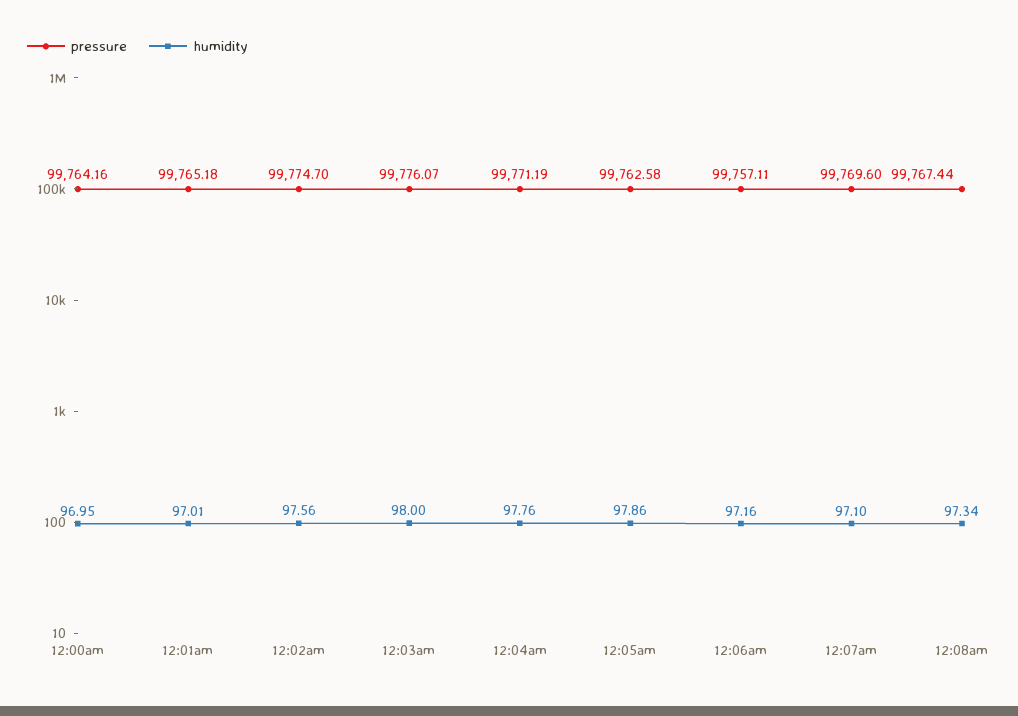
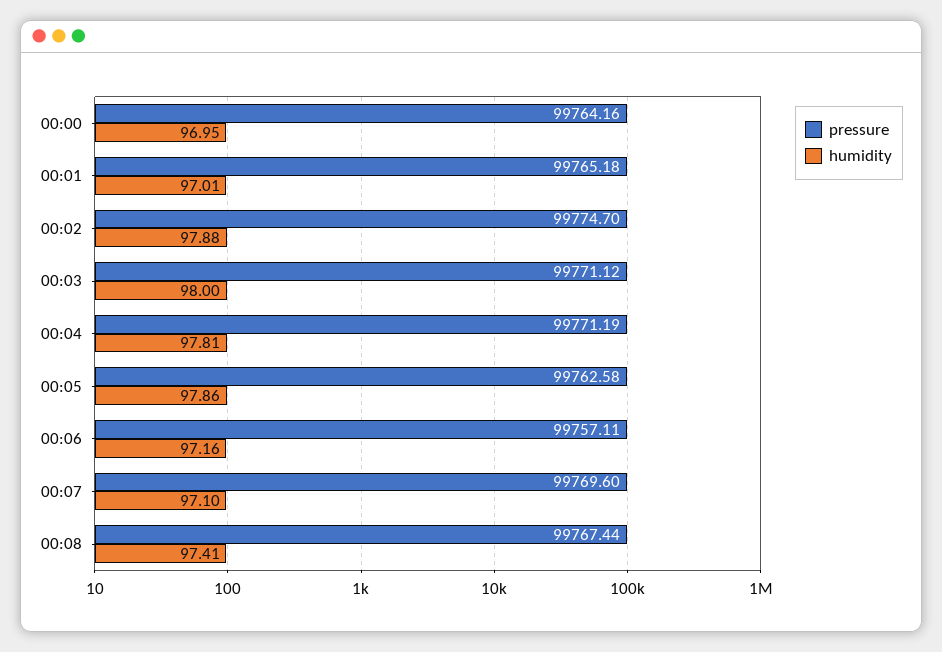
  {
    "pressure": {
      "12:00am": 99764.16,
      "12:01am": 99765.18,
      "12:02am": 99774.7,
-     "12:03am": 99776.07,
+     "12:03am": 99771.12,
      "12:04am": 99771.19,
      "12:05am": 99762.58,
      "12:06am": 99757.11,
      "12:07am": 99769.6,
      "12:08am": 99767.44
    },
    "humidity": {
      "12:00am": 96.95,
      "12:01am": 97.01,
-     "12:02am": 97.56,
+     "12:02am": 97.88,
      "12:03am": 98,
-     "12:04am": 97.76,
+     "12:04am": 97.81,
      "12:05am": 97.86,
      "12:06am": 97.16,
      "12:07am": 97.1,
-     "12:08am": 97.34
+     "12:08am": 97.41
    }
  }

